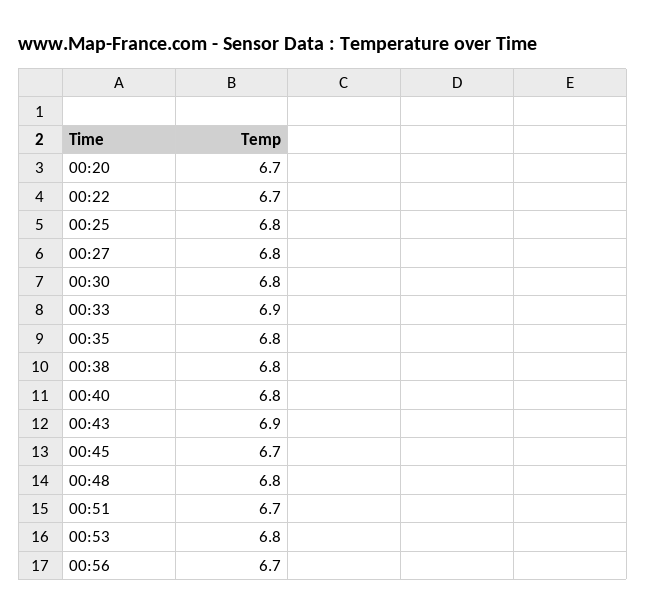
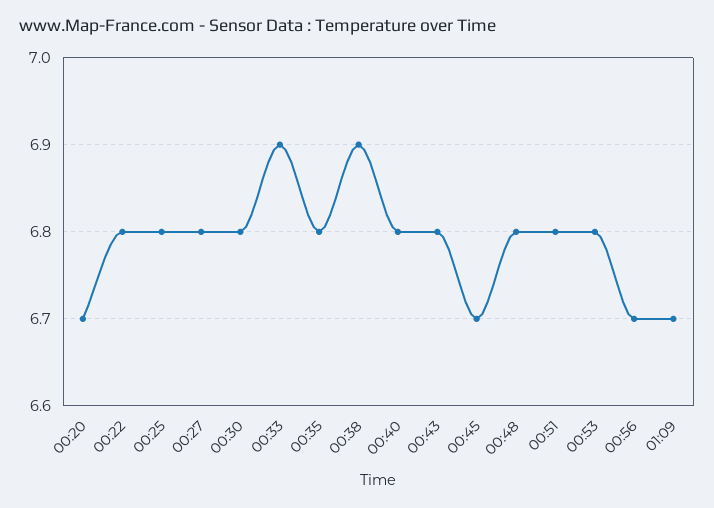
  {
    "00:20": 6.7,
-   "00:22": 6.7,
+   "00:22": 6.8,
    "00:25": 6.8,
    "00:27": 6.8,
    "00:30": 6.8,
    "00:33": 6.9,
    "00:35": 6.8,
-   "00:38": 6.8,
+   "00:38": 6.9,
    "00:40": 6.8,
-   "00:43": 6.9,
+   "00:43": 6.8,
    "00:45": 6.7,
    "00:48": 6.8,
-   "00:51": 6.7,
+   "00:51": 6.8,
    "00:53": 6.8,
-   "00:56": 6.7
+   "00:56": 6.7,
+   "01:09": 6.7
  }

